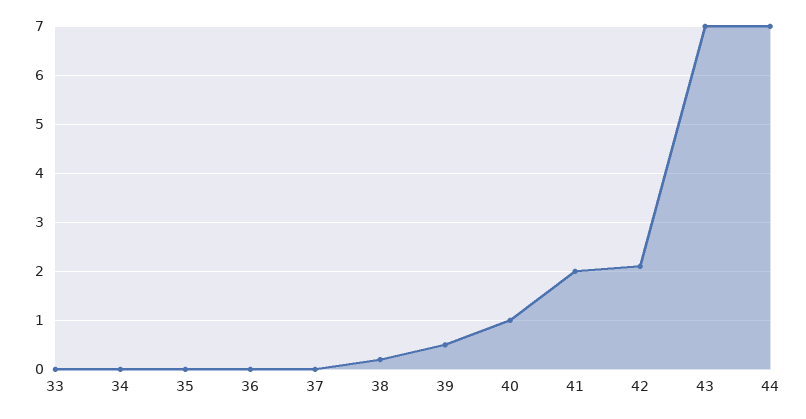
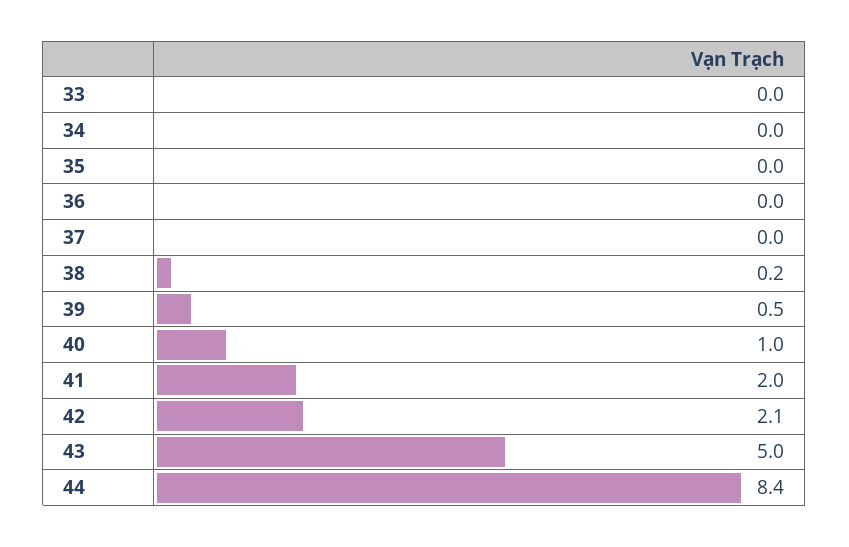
  {
    "33": 0,
    "34": 0,
    "35": 0,
    "36": 0,
    "37": 0,
    "38": 0.2,
    "39": 0.5,
    "40": 1,
    "41": 2,
    "42": 2.1,
-   "43": 7,
+   "43": 5,
-   "44": 7
+   "44": 8.4
  }

